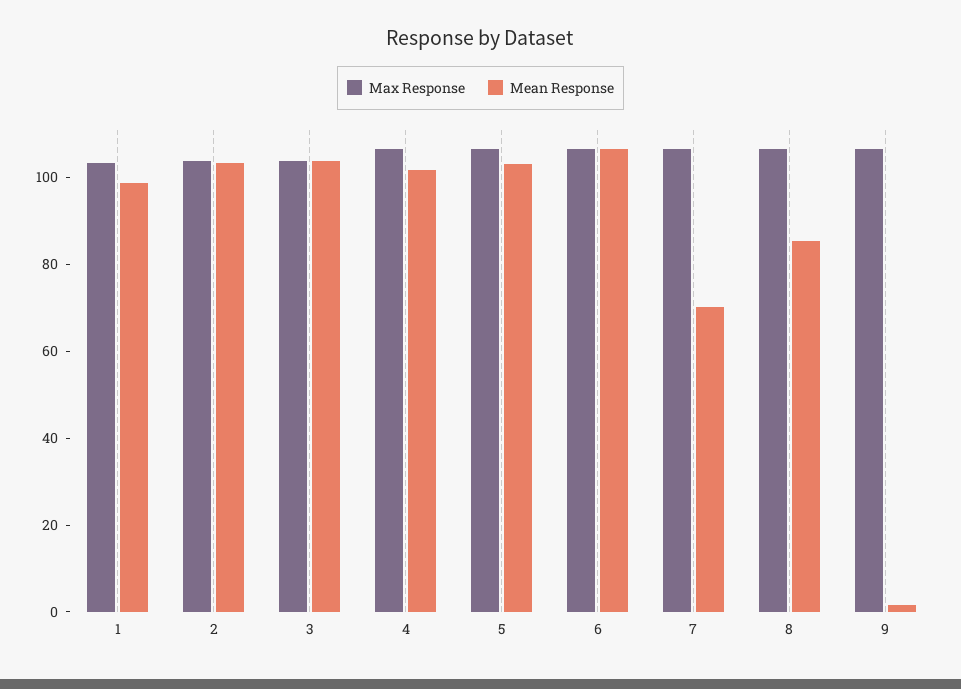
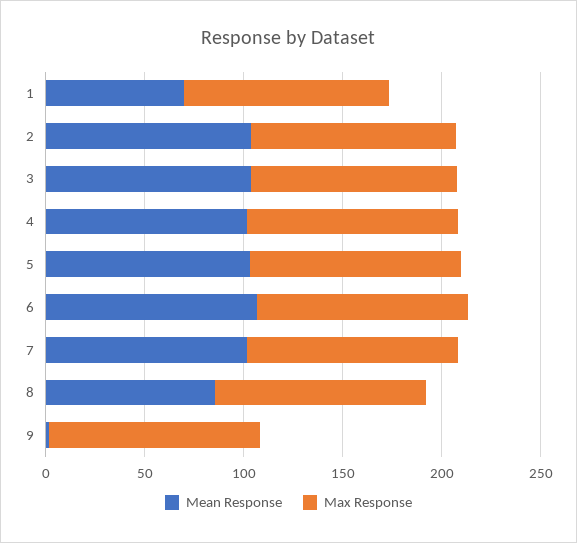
  {
    "Max Response": {
      "1": 105,
      "2": 105,
      "3": 105,
      "4": 105,
      "5": 105,
      "6": 105,
      "7": 105,
      "8": 105,
      "9": 105
    },
    "Mean Response": {
-     "1": 100,
+     "1": 70,
      "2": 105,
      "3": 105,
      "4": 100,
      "5": 105,
      "6": 105,
-     "7": 70,
+     "7": 100,
      "8": 85,
      "9": 0
    }
  }

